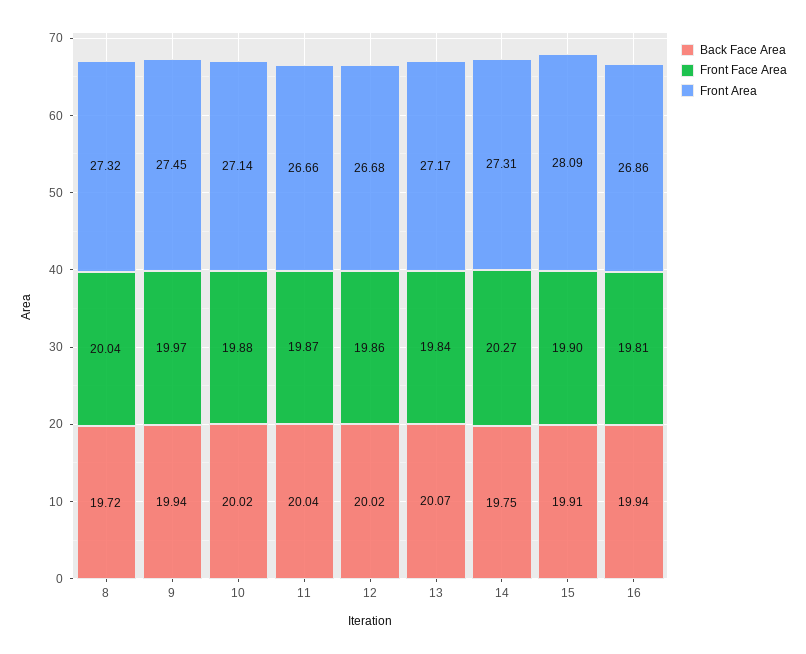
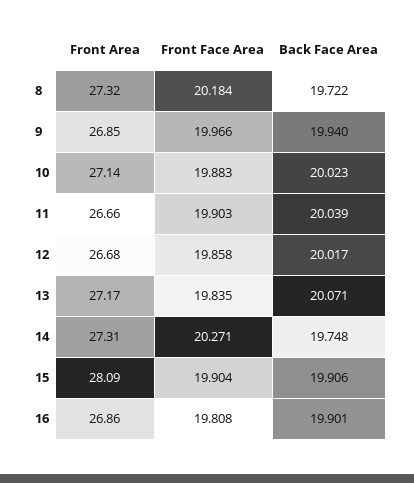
  {
    "Back Face Area": {
      "8": 19.722,
      "9": 19.94,
      "10": 20.023,
      "11": 20.039,
      "12": 20.017,
      "13": 20.071,
      "14": 19.748,
      "15": 19.906,
-     "16": 19.94
+     "16": 19.901
    },
    "Front Face Area": {
-     "8": 20.04,
+     "8": 20.184,
      "9": 19.966,
      "10": 19.883,
-     "11": 19.87,
+     "11": 19.903,
      "12": 19.858,
      "13": 19.835,
      "14": 20.271,
      "15": 19.904,
      "16": 19.808
    },
    "Front Area": {
      "8": 27.32,
-     "9": 27.45,
+     "9": 26.85,
      "10": 27.14,
      "11": 26.66,
      "12": 26.68,
      "13": 27.17,
      "14": 27.31,
      "15": 28.09,
      "16": 26.86
    }
  }

